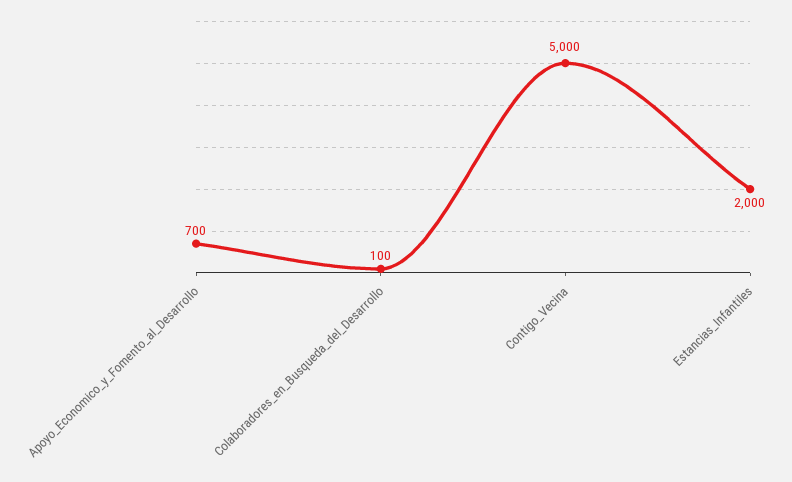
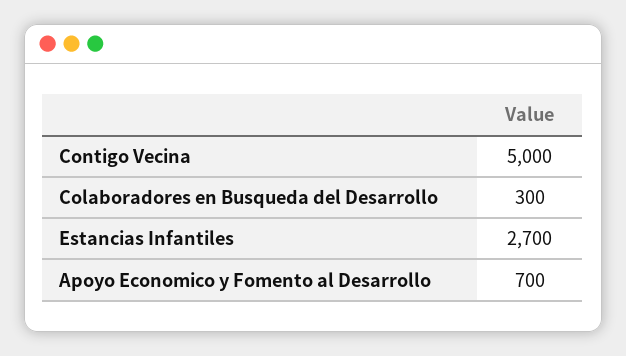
  {
    "Apoyo_Economico_y_Fomento_al_Desarrollo": 700,
-   "Colaboradores_en_Busqueda_del_Desarrollo": 100,
+   "Colaboradores_en_Busqueda_del_Desarrollo": 300,
    "Contigo_Vecina": 5000,
-   "Estancias_Infantiles": 2000
+   "Estancias_Infantiles": 2700
  }

